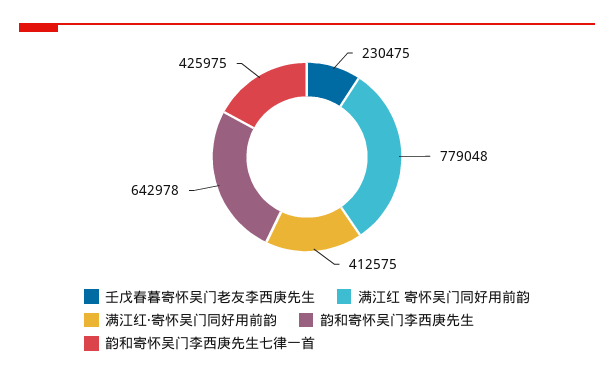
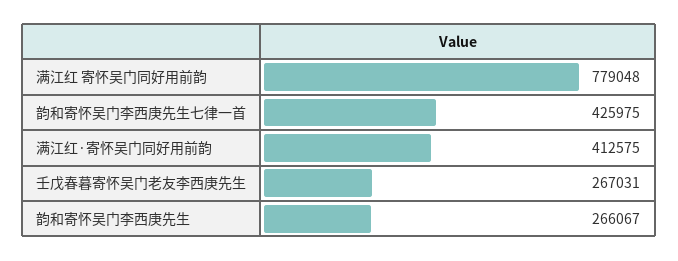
  {
-   "壬戊春暮寄怀吴门老友李西庚先生": 230475,
+   "壬戊春暮寄怀吴门老友李西庚先生": 267031,
    "满江红 寄怀吴门同好用前韵": 779048,
    "满江红·寄怀吴门同好用前韵": 412575,
-   "韵和寄怀吴门李西庚先生": 642978,
+   "韵和寄怀吴门李西庚先生": 266067,
    "韵和寄怀吴门李西庚先生七律一首": 425975
  }

